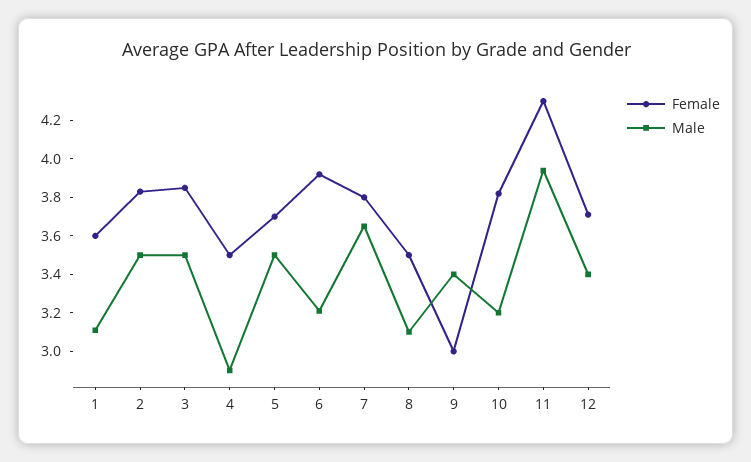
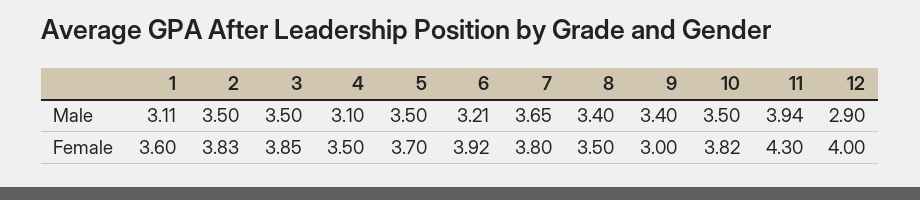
  {
    "Female": {
      "1": 3.6,
      "2": 3.83,
      "3": 3.85,
      "4": 3.5,
      "5": 3.7,
      "6": 3.92,
      "7": 3.8,
      "8": 3.5,
      "9": 3,
      "10": 3.82,
      "11": 4.3,
-     "12": 3.7
+     "12": 4
    },
    "Male": {
      "1": 3.11,
      "2": 3.5,
      "3": 3.5,
-     "4": 2.9,
+     "4": 3.1,
      "5": 3.5,
      "6": 3.21,
      "7": 3.65,
-     "8": 3.1,
+     "8": 3.4,
      "9": 3.4,
-     "10": 3.2,
+     "10": 3.5,
      "11": 3.94,
-     "12": 3.4
+     "12": 2.9
    }
  }

